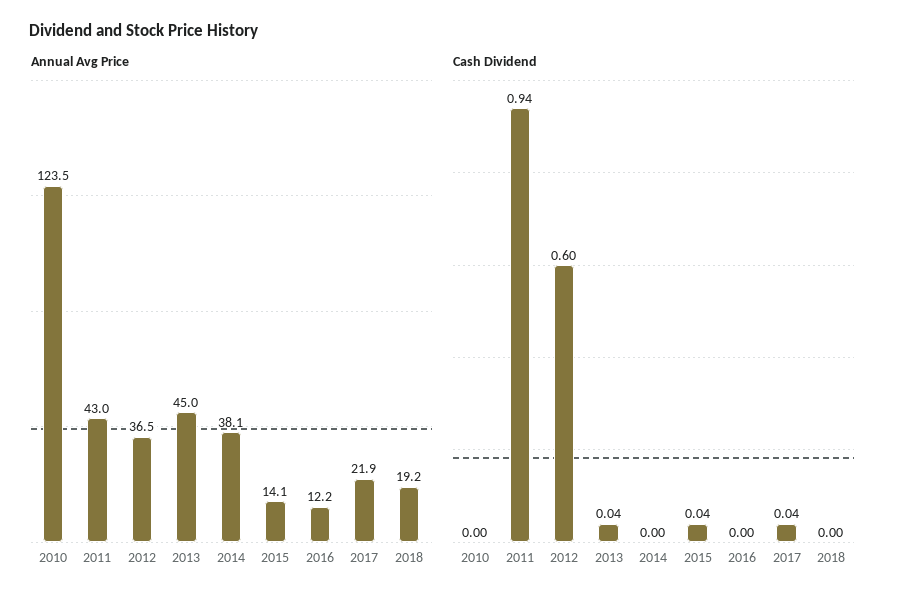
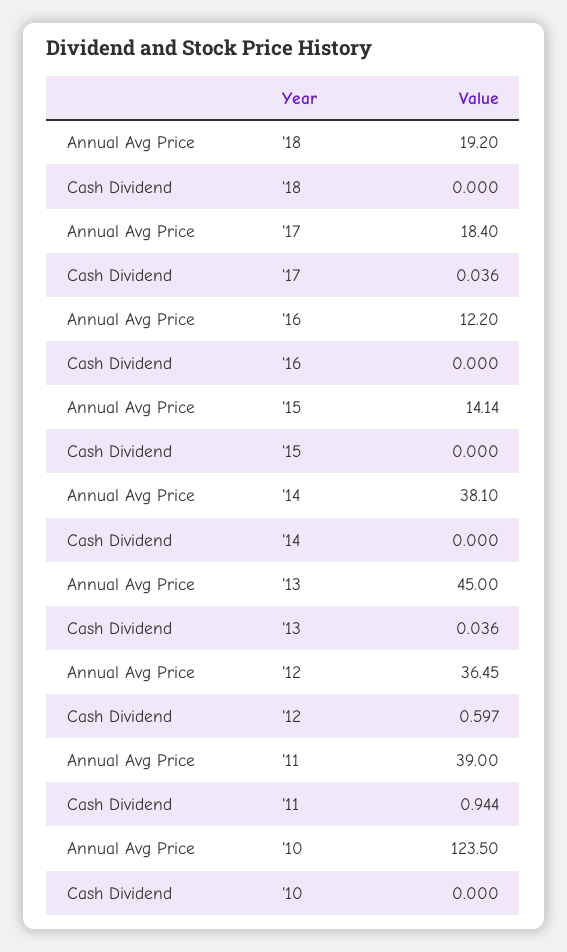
  {
    "Annual Avg Price": {
      "2010": 123.5,
-     "2011": 43,
+     "2011": 39,
      "2012": 36.45,
      "2013": 45,
      "2014": 38.1,
      "2015": 14.14,
      "2016": 12.2,
-     "2017": 21.9,
+     "2017": 18.4,
      "2018": 19.2
    },
    "Cash Dividend": {
      "2010": 0,
      "2011": 0.944,
      "2012": 0.597,
      "2013": 0.036,
      "2014": 0,
-     "2015": 0.04,
+     "2015": 0,
      "2016": 0,
      "2017": 0.036,
      "2018": 0
    }
  }

